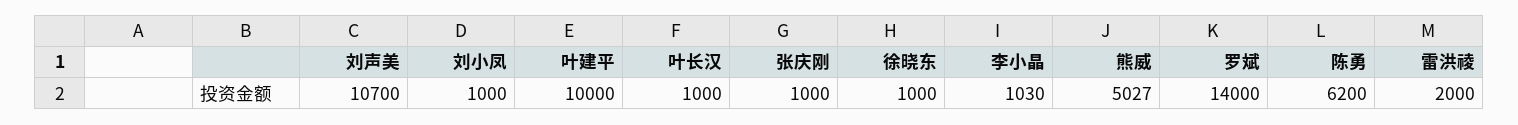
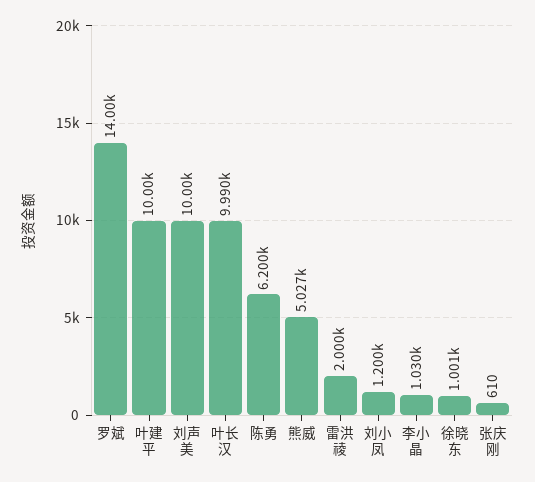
  {
-   "刘声美": 10700,
+   "刘声美": 10000,
-   "刘小凤": 1000,
+   "刘小凤": 1200,
    "叶建平": 10000,
-   "叶长汉": 1000,
+   "叶长汉": 9990,
-   "张庆刚": 1000,
+   "张庆刚": 610,
-   "徐晓东": 1000,
+   "徐晓东": 1001,
    "李小晶": 1030,
    "熊威": 5027,
    "罗斌": 14000,
    "陈勇": 6200,
    "雷洪祾": 2000
  }

